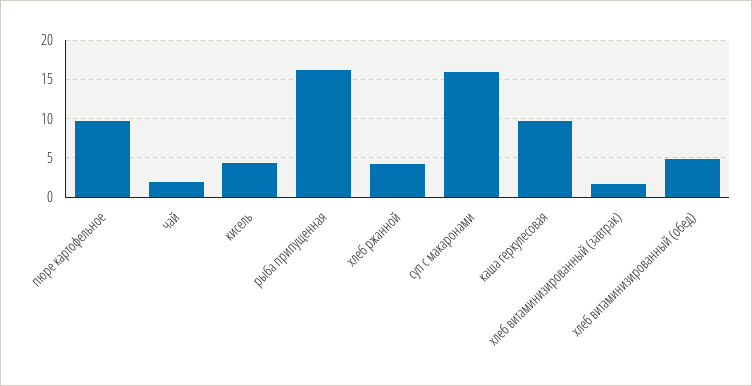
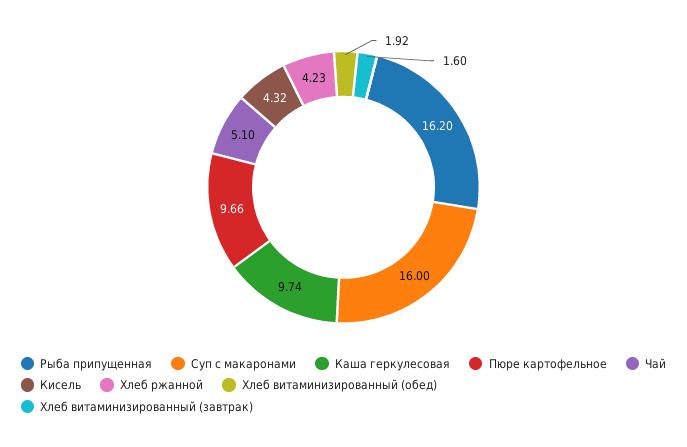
  {
    "пюре картофельное": 9.66,
-   "чай": 2,
+   "чай": 5.1,
    "кисель": 4.32,
    "рыба припущенная": 16.2,
    "хлеб ржанной": 4.23,
    "суп с макаронами": 16,
    "каша геркулесовая": 9.74,
    "хлеб витаминизированный (завтрак)": 1.6,
-   "хлеб витаминизированный (обед)": 5
+   "хлеб витаминизированный (обед)": 1.92
  }

